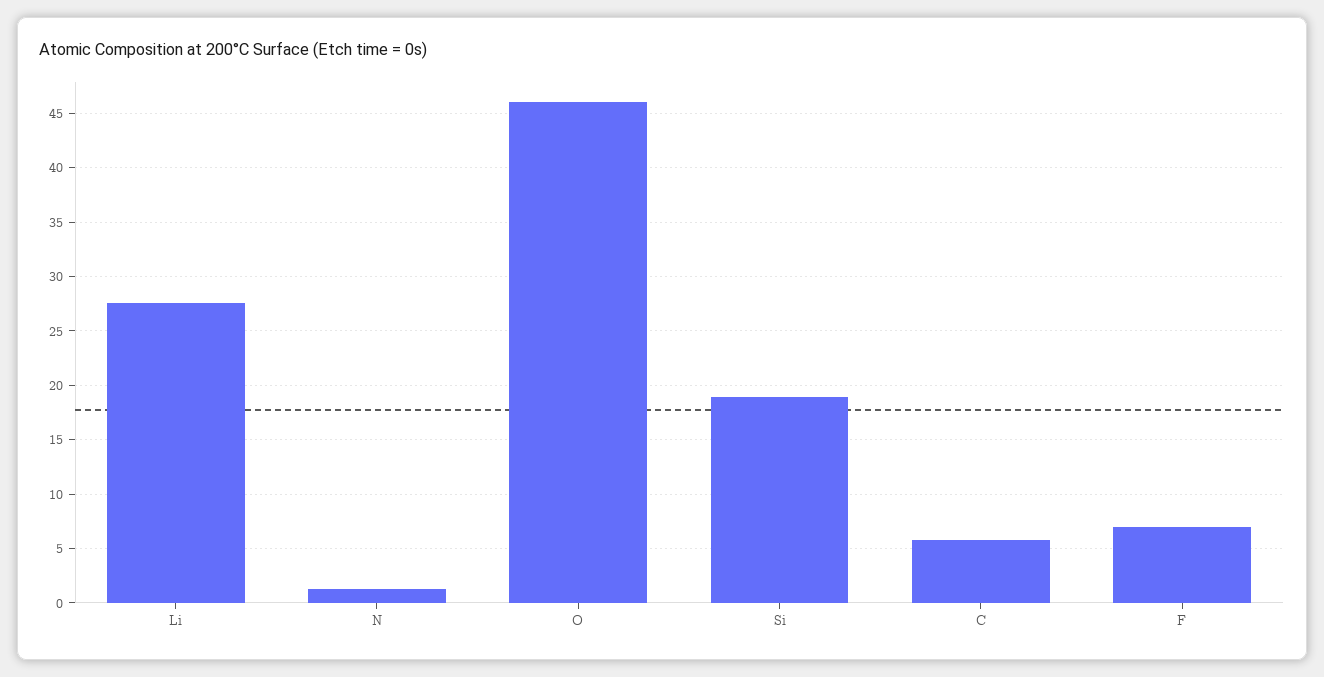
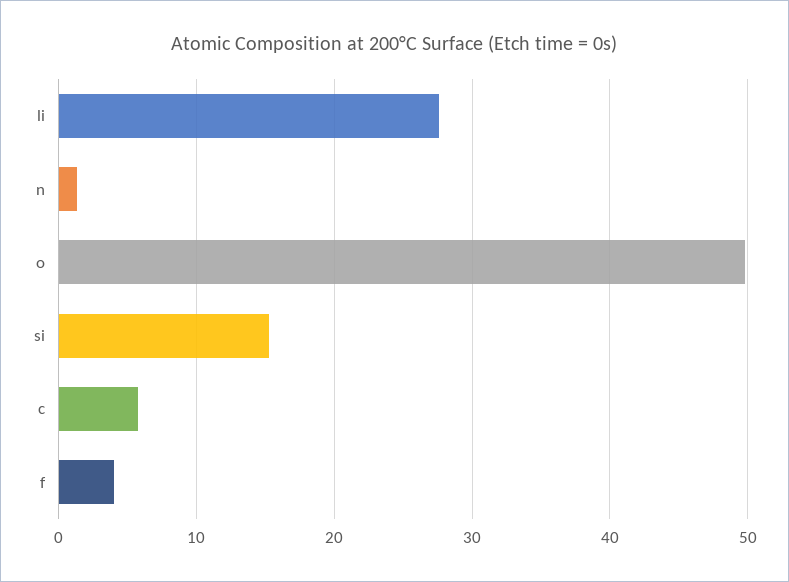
  {
    "Li": 28,
    "N": 1,
-   "O": 46,
+   "O": 50,
-   "Si": 19,
+   "Si": 15,
    "C": 6,
-   "F": 7
+   "F": 4
  }

